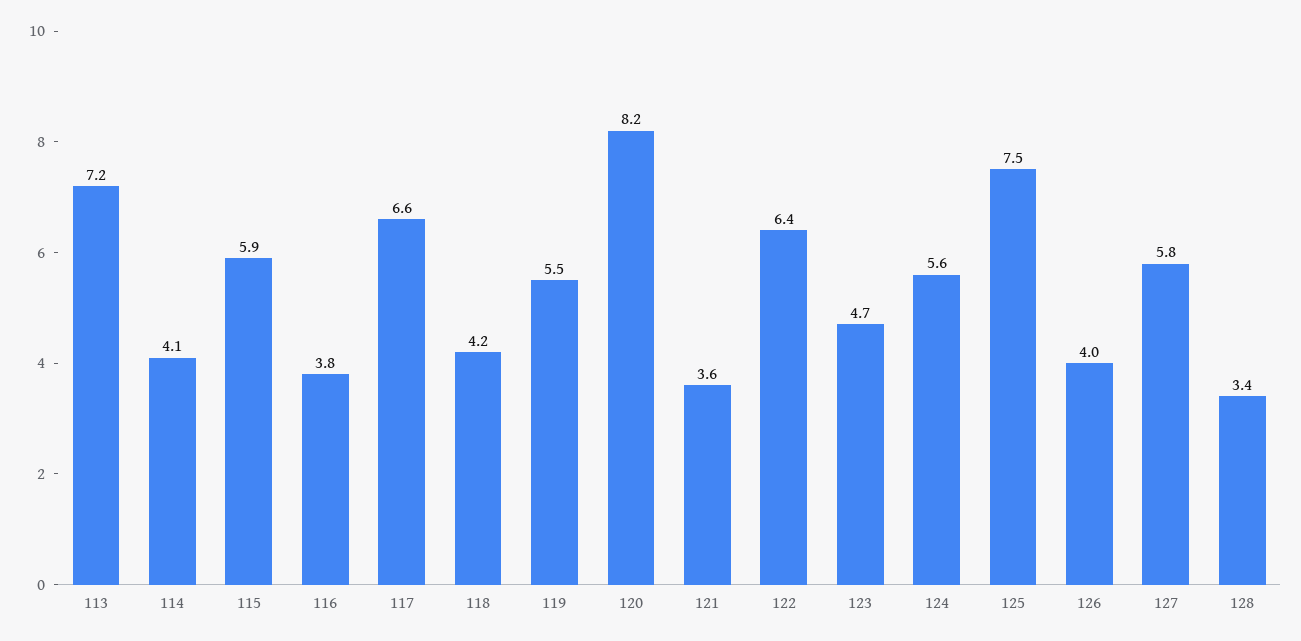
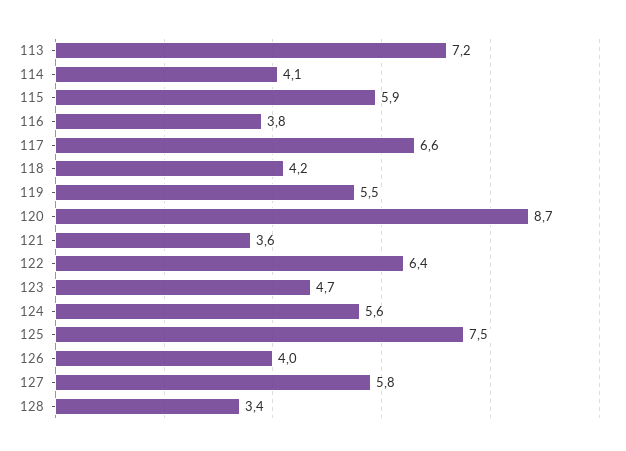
  {
    "113": 7.2,
    "114": 4.1,
    "115": 5.9,
    "116": 3.8,
    "117": 6.6,
    "118": 4.2,
    "119": 5.5,
-   "120": 8.2,
+   "120": 8.7,
    "121": 3.6,
    "122": 6.4,
    "123": 4.7,
    "124": 5.6,
    "125": 7.5,
    "126": 4,
    "127": 5.8,
    "128": 3.4
  }

